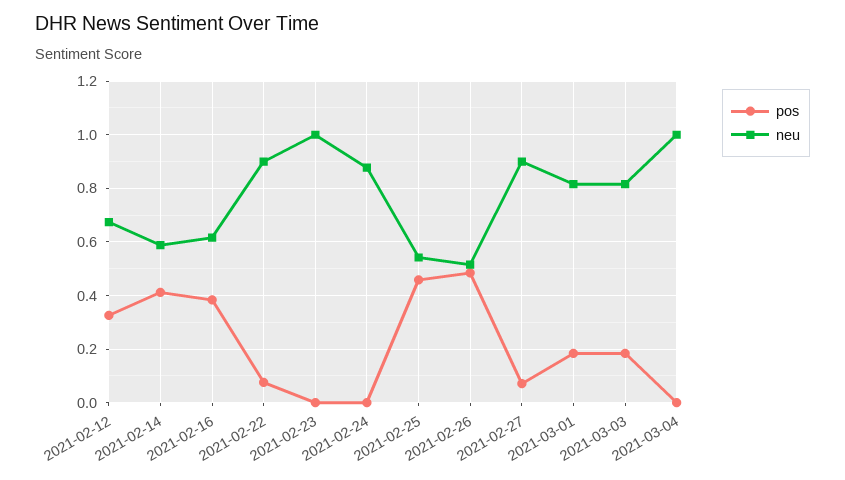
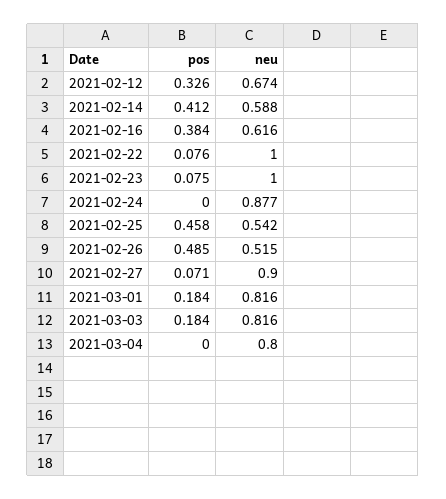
  {
    "pos": {
      "2021-02-12": 0.326,
      "2021-02-14": 0.412,
      "2021-02-16": 0.384,
      "2021-02-22": 0.076,
-     "2021-02-23": 0,
+     "2021-02-23": 0.075,
      "2021-02-24": 0,
      "2021-02-25": 0.458,
      "2021-02-26": 0.485,
      "2021-02-27": 0.071,
      "2021-03-01": 0.184,
      "2021-03-03": 0.184,
      "2021-03-04": 0
    },
    "neu": {
      "2021-02-12": 0.674,
      "2021-02-14": 0.588,
      "2021-02-16": 0.616,
-     "2021-02-22": 0.9,
+     "2021-02-22": 1,
      "2021-02-23": 1,
      "2021-02-24": 0.877,
      "2021-02-25": 0.542,
      "2021-02-26": 0.515,
      "2021-02-27": 0.9,
      "2021-03-01": 0.816,
      "2021-03-03": 0.816,
-     "2021-03-04": 1
+     "2021-03-04": 0.8
    }
  }

